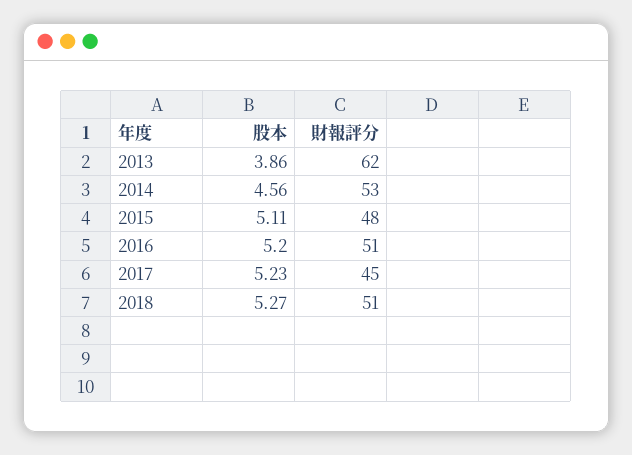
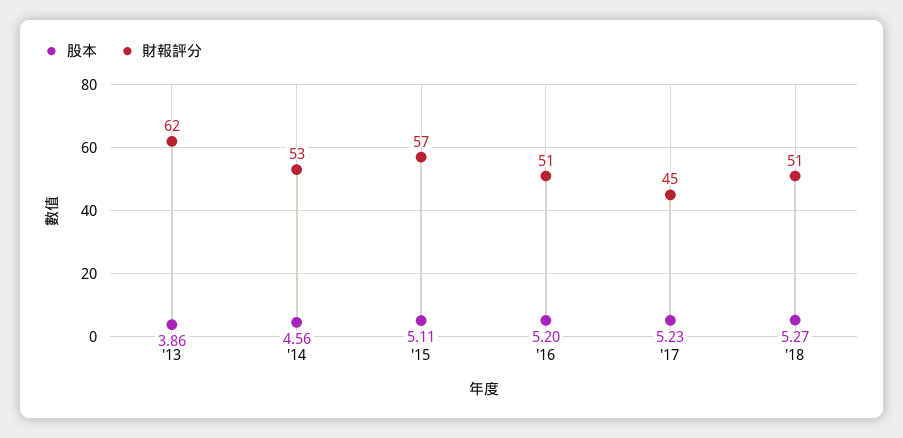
  {
    "股本": {
      "2013": 3.86,
      "2014": 4.56,
      "2015": 5.11,
      "2016": 5.2,
      "2017": 5.23,
      "2018": 5.27
    },
    "財報評分": {
      "2013": 62,
      "2014": 53,
-     "2015": 48,
+     "2015": 57,
      "2016": 51,
      "2017": 45,
      "2018": 51
    }
  }

